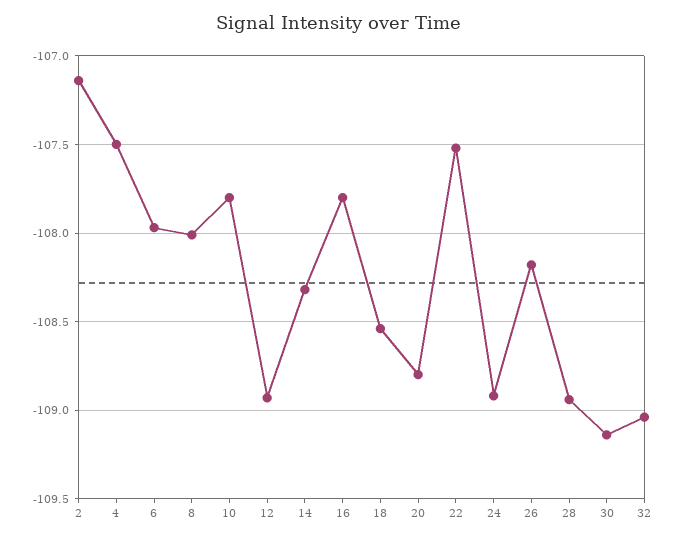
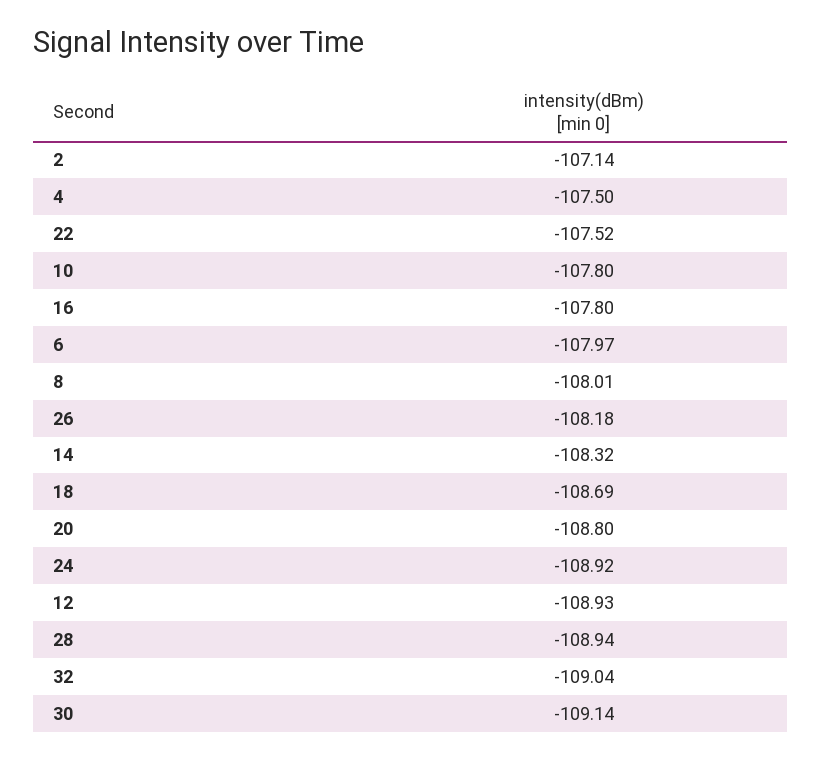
  {
    "2": -107.14,
    "4": -107.5,
    "6": -107.97,
    "8": -108.01,
    "10": -107.8,
    "12": -108.93,
    "14": -108.32,
    "16": -107.8,
-   "18": -108.55,
+   "18": -108.69,
    "20": -108.8,
    "22": -107.52,
    "24": -108.92,
    "26": -108.18,
    "28": -108.94,
    "30": -109.14,
    "32": -109.04
  }

